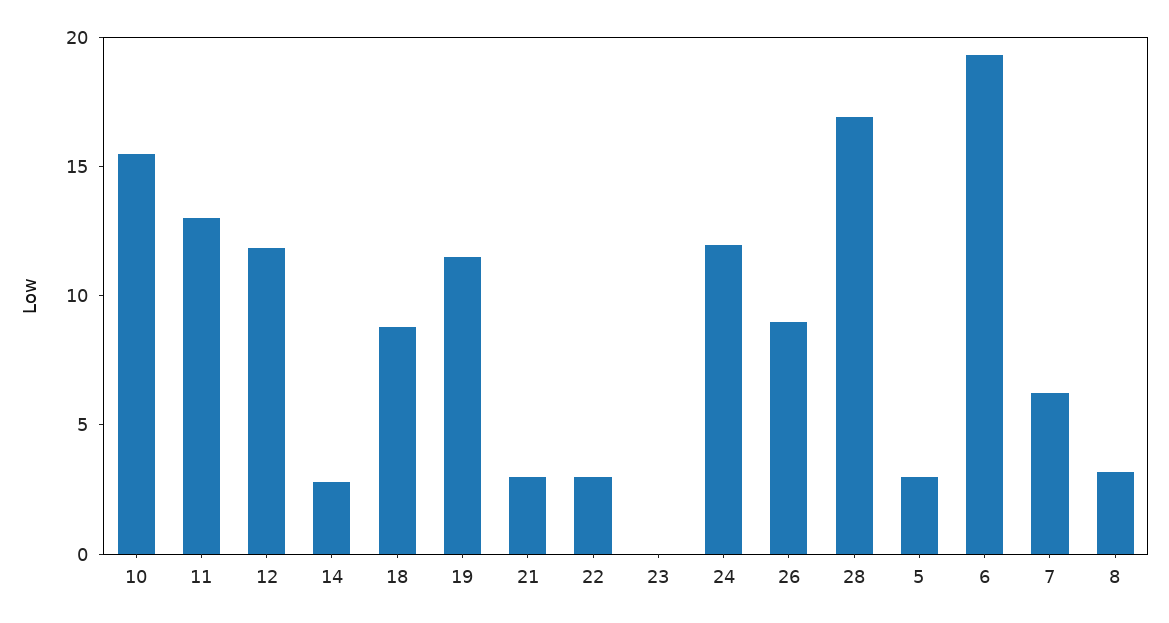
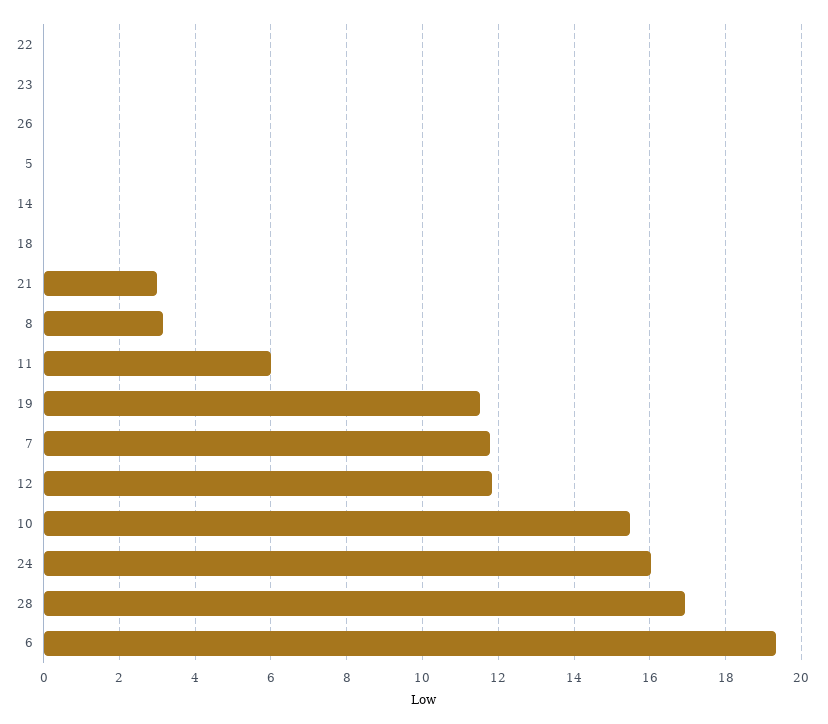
  {
    "10": 15.4,
-   "11": 13,
+   "11": 6,
    "12": 11.8,
-   "14": 3,
+   "14": 0,
-   "18": 9,
+   "18": 0,
    "19": 11.6,
    "21": 3,
-   "22": 3,
+   "22": 0,
    "23": 0,
-   "24": 12,
+   "24": 16,
-   "26": 9,
+   "26": 0,
    "28": 17,
-   "5": 3,
+   "5": 0,
    "6": 19.4,
-   "7": 6,
+   "7": 11.8,
    "8": 3.2
  }

